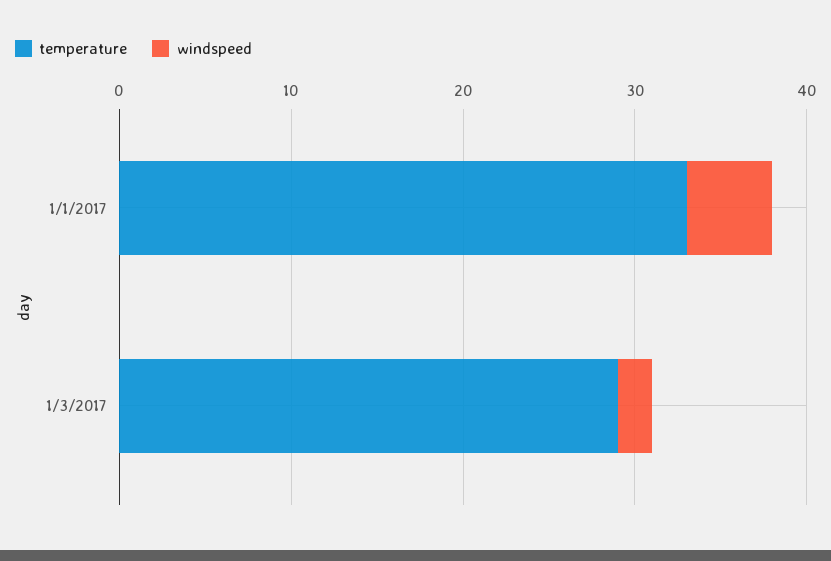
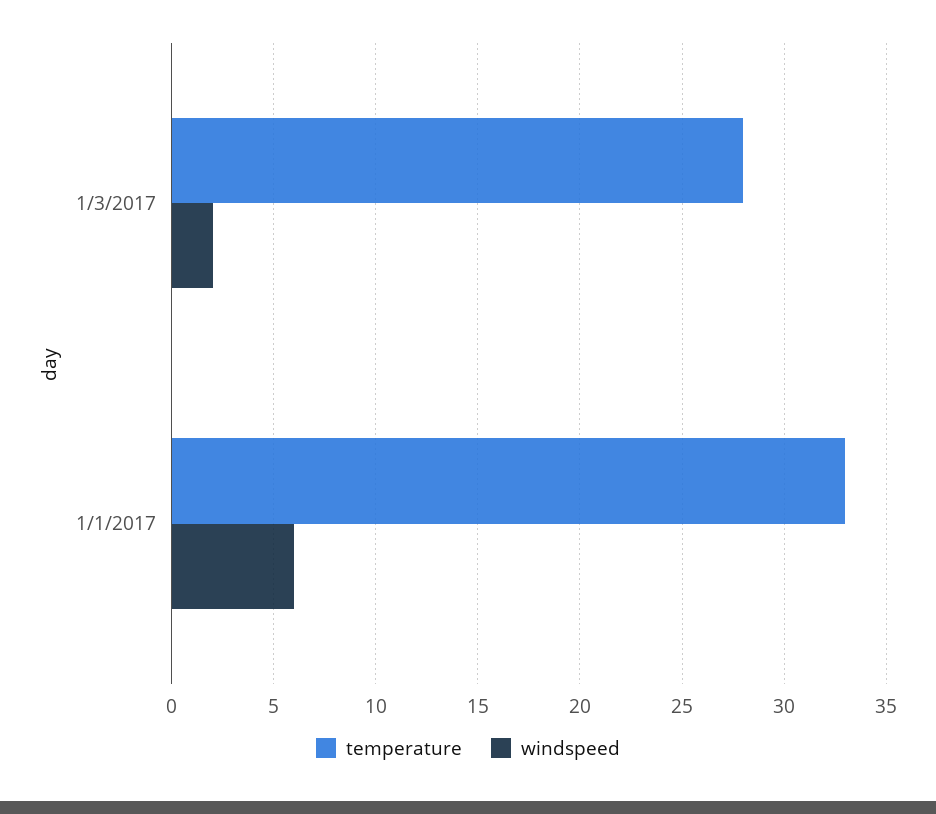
  {
    "temperature": {
      "1/1/2017": 33,
-     "1/3/2017": 29
+     "1/3/2017": 28
    },
    "windspeed": {
-     "1/1/2017": 5,
+     "1/1/2017": 6,
      "1/3/2017": 2
    }
  }

